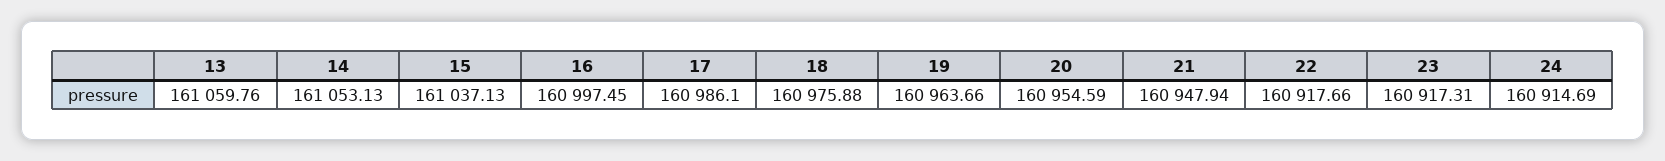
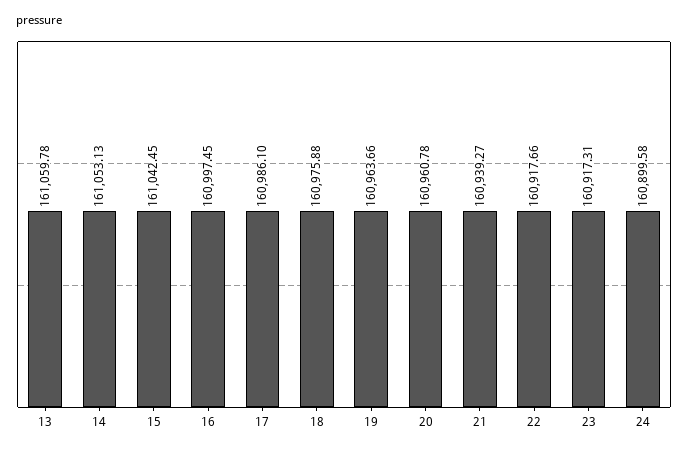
  {
-   "13": 161059.76,
+   "13": 161059.78,
    "14": 161053.13,
-   "15": 161037.13,
+   "15": 161042.45,
    "16": 160997.45,
    "17": 160986.1,
    "18": 160975.88,
    "19": 160963.66,
-   "20": 160954.59,
+   "20": 160960.78,
-   "21": 160947.94,
+   "21": 160939.27,
    "22": 160917.66,
    "23": 160917.31,
-   "24": 160914.69
+   "24": 160899.58
  }

